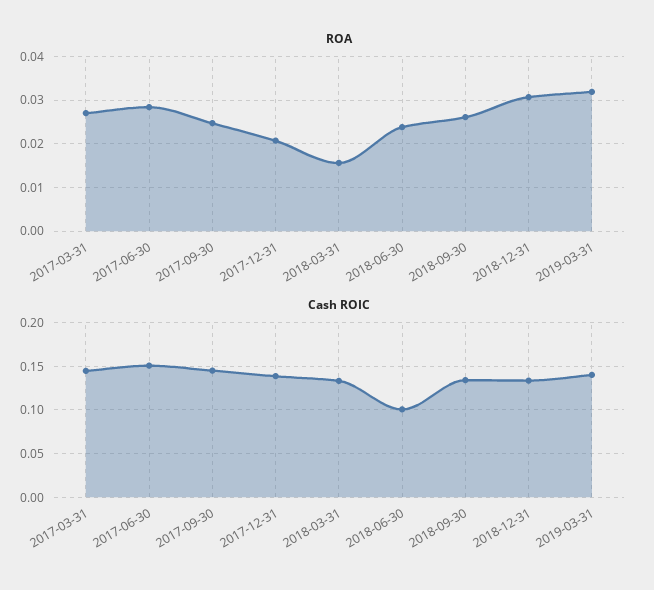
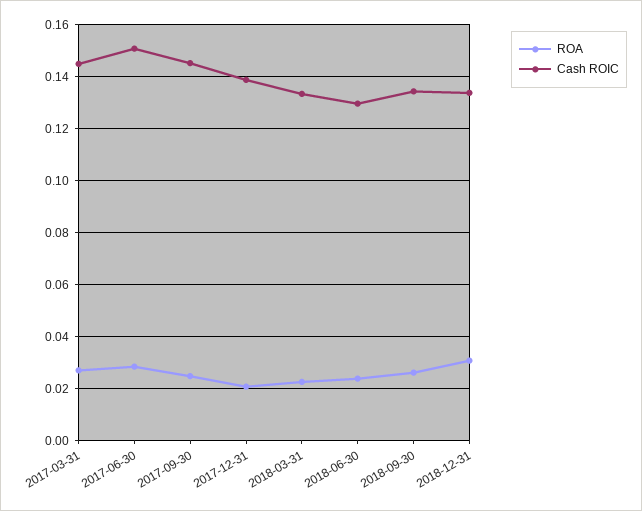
  {
    "ROA": {
      "2017-03-31": 0.028,
      "2017-06-30": 0.028,
      "2017-09-30": 0.024,
      "2017-12-31": 0.02,
-     "2018-03-31": 0.016,
+     "2018-03-31": 0.0225,
      "2018-06-30": 0.024,
      "2018-09-30": 0.026,
-     "2018-12-31": 0.03,
+     "2018-12-31": 0.03
-     "2019-03-31": 0.032
    },
    "Cash ROIC": {
      "2017-03-31": 0.145,
      "2017-06-30": 0.15,
      "2017-09-30": 0.145,
      "2017-12-31": 0.1375,
      "2018-03-31": 0.1325,
-     "2018-06-30": 0.1,
+     "2018-06-30": 0.13,
      "2018-09-30": 0.135,
-     "2018-12-31": 0.1325,
+     "2018-12-31": 0.1325
-     "2019-03-31": 0.14
    }
  }

